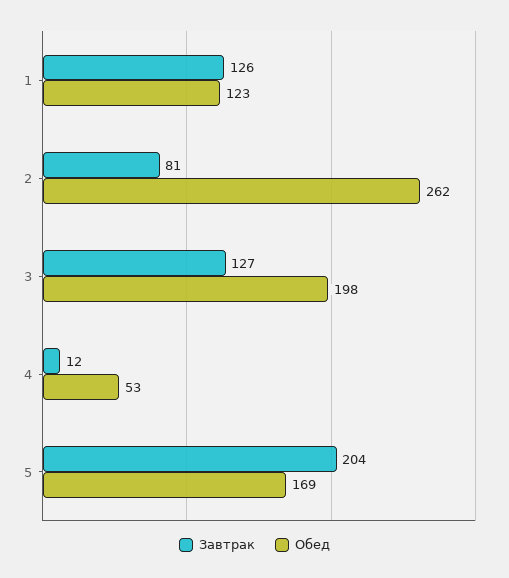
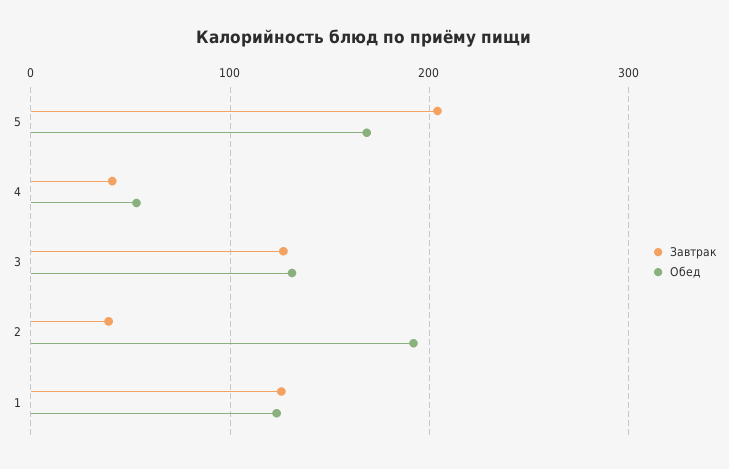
  {
    "Завтрак": {
      "1": 126,
-     "2": 81,
+     "2": 40,
      "3": 127,
-     "4": 12,
+     "4": 40,
      "5": 204
    },
    "Обед": {
      "1": 123,
-     "2": 262,
+     "2": 190,
-     "3": 198,
+     "3": 130,
      "4": 53,
      "5": 169
    }
  }

